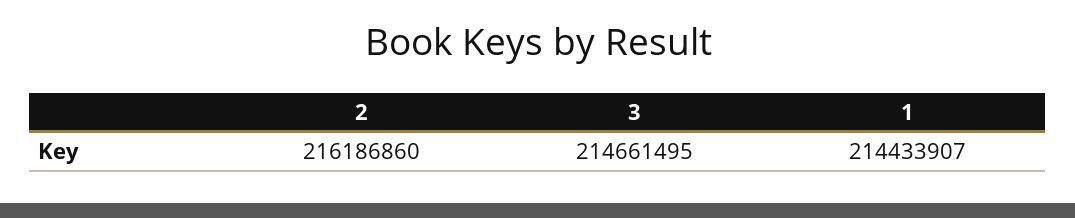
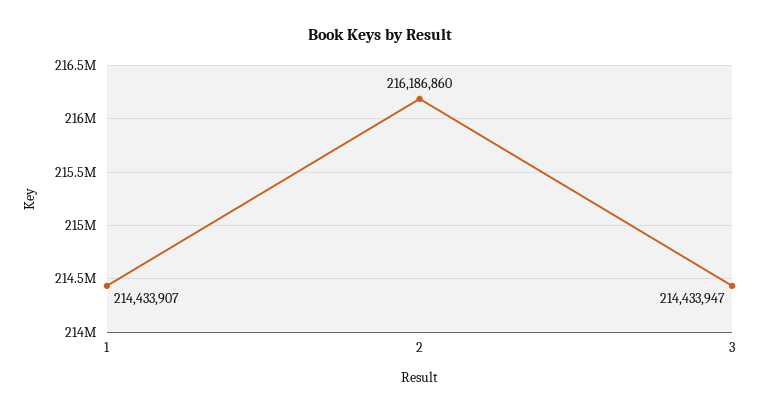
  {
    "2": 216186860,
-   "3": 214661495,
+   "3": 214433947,
    "1": 214433907
  }

